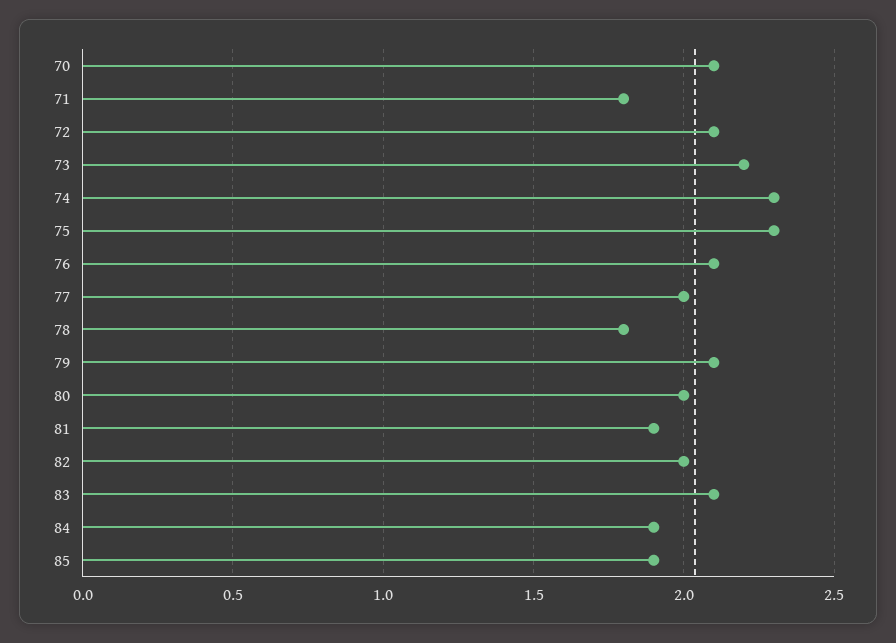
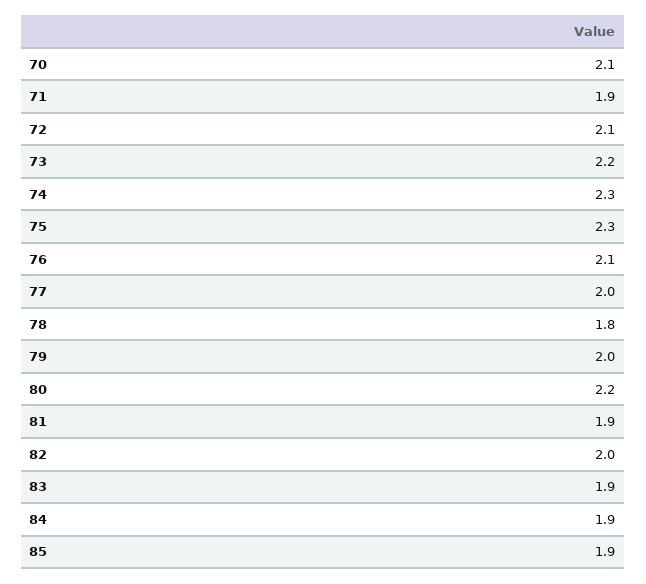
  {
    "70": 2.1,
-   "71": 1.8,
+   "71": 1.9,
    "72": 2.1,
    "73": 2.2,
    "74": 2.3,
    "75": 2.3,
    "76": 2.1,
    "77": 2,
    "78": 1.8,
-   "79": 2.1,
+   "79": 2,
-   "80": 2,
+   "80": 2.2,
    "81": 1.9,
    "82": 2,
-   "83": 2.1,
+   "83": 1.9,
    "84": 1.9,
    "85": 1.9
  }

